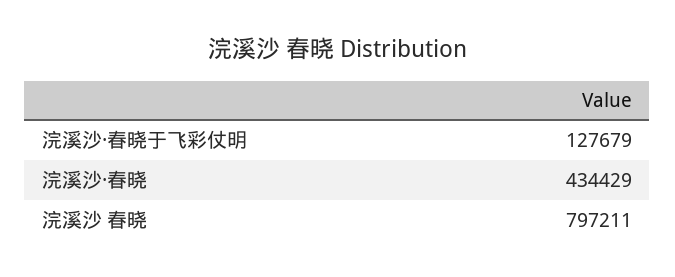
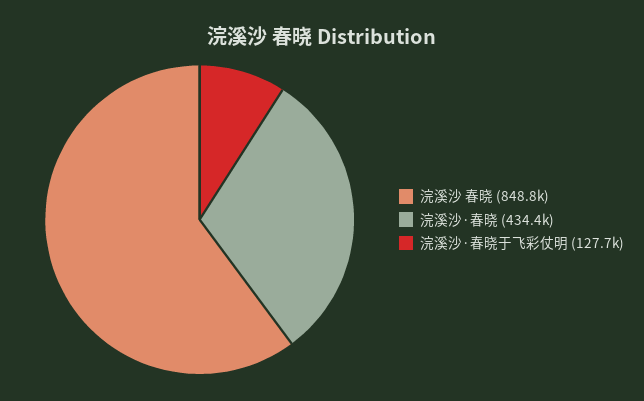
  {
    "浣溪沙·春晓于飞彩仗明": 127679,
    "浣溪沙·春晓": 434429,
-   "浣溪沙 春晓": 797211
+   "浣溪沙 春晓": 848800
  }

